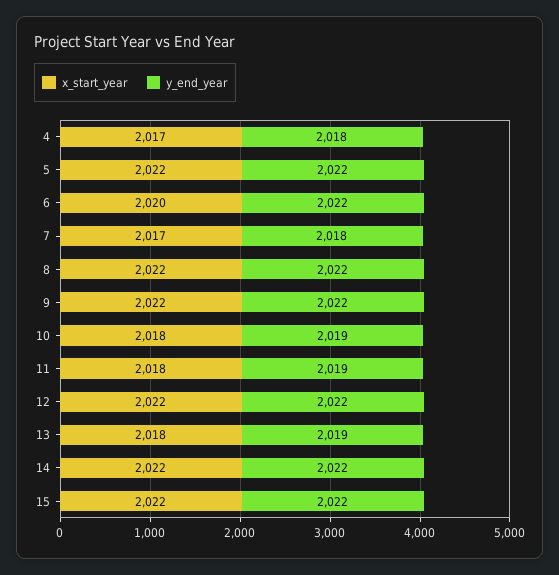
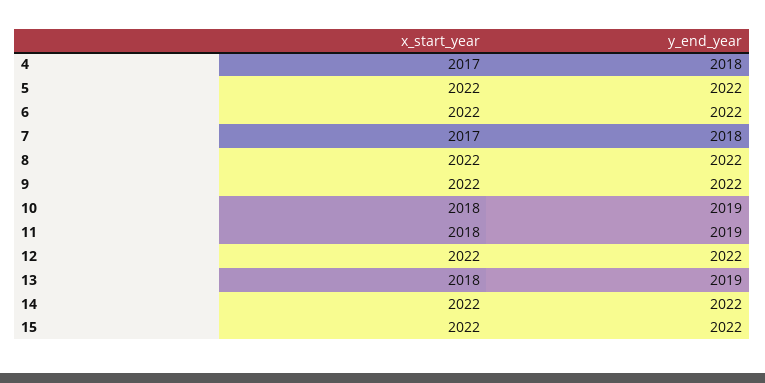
  {
    "x_start_year": {
      "4": 2017,
      "5": 2022,
-     "6": 2020,
+     "6": 2022,
      "7": 2017,
      "8": 2022,
      "9": 2022,
      "10": 2018,
      "11": 2018,
      "12": 2022,
      "13": 2018,
      "14": 2022,
      "15": 2022
    },
    "y_end_year": {
      "4": 2018,
      "5": 2022,
      "6": 2022,
      "7": 2018,
      "8": 2022,
      "9": 2022,
      "10": 2019,
      "11": 2019,
      "12": 2022,
      "13": 2019,
      "14": 2022,
      "15": 2022
    }
  }

